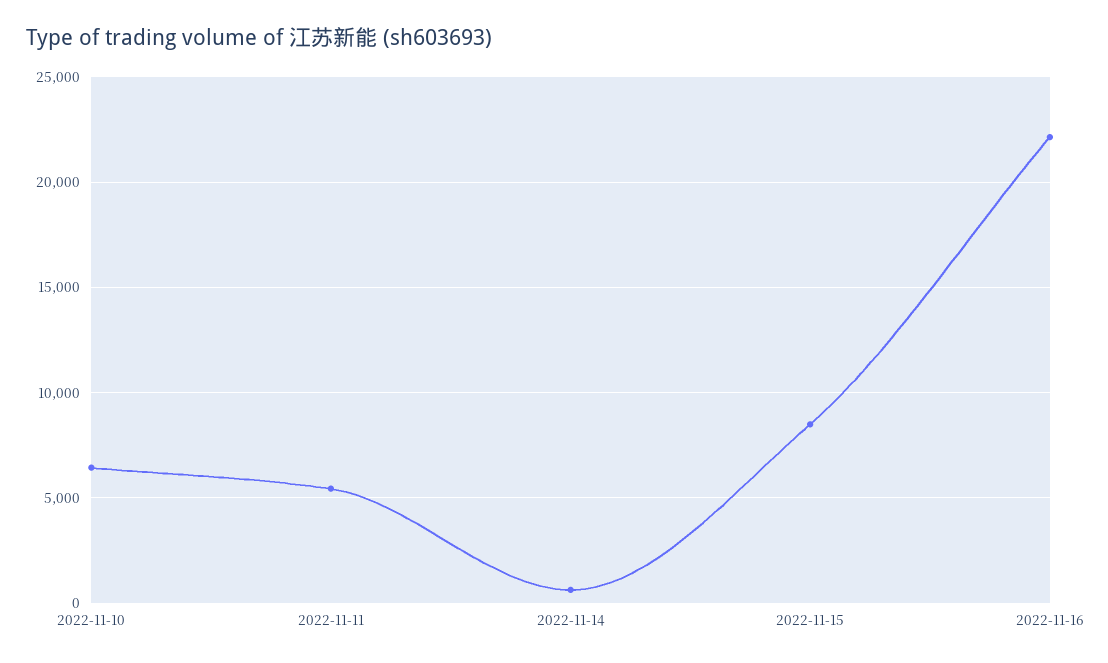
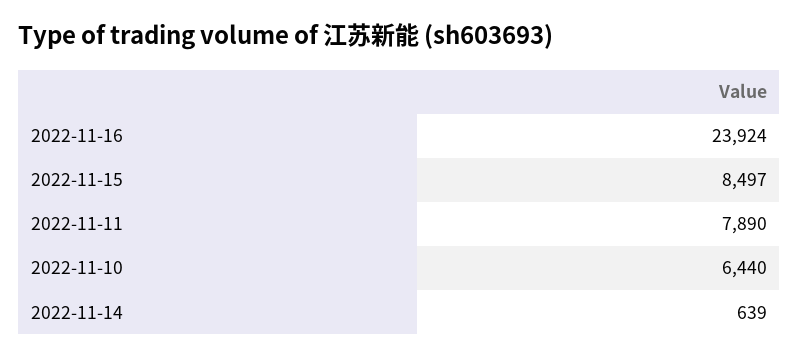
  {
    "2022-11-10": 6440,
-   "2022-11-11": 5500,
+   "2022-11-11": 7890,
    "2022-11-14": 639,
    "2022-11-15": 8497,
-   "2022-11-16": 22000
+   "2022-11-16": 23924
  }

